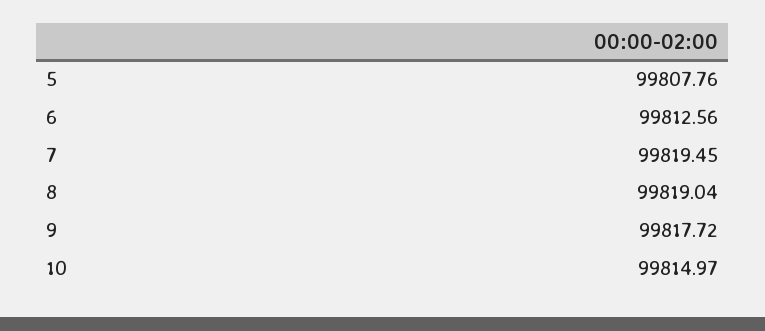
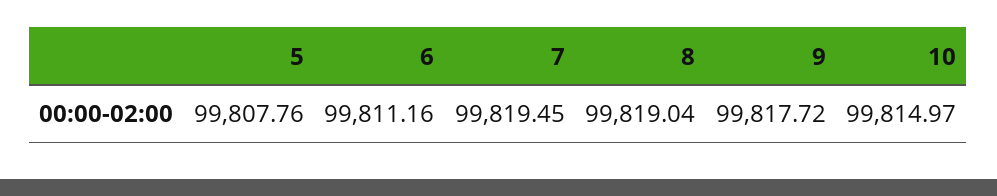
  {
    "5": 99807.76,
-   "6": 99812.56,
+   "6": 99811.16,
    "7": 99819.45,
    "8": 99819.04,
    "9": 99817.72,
    "10": 99814.97
  }

